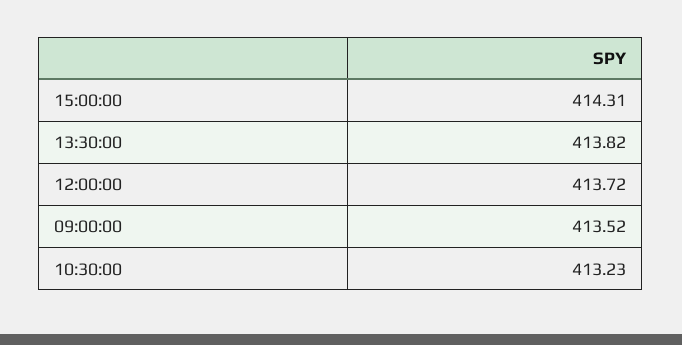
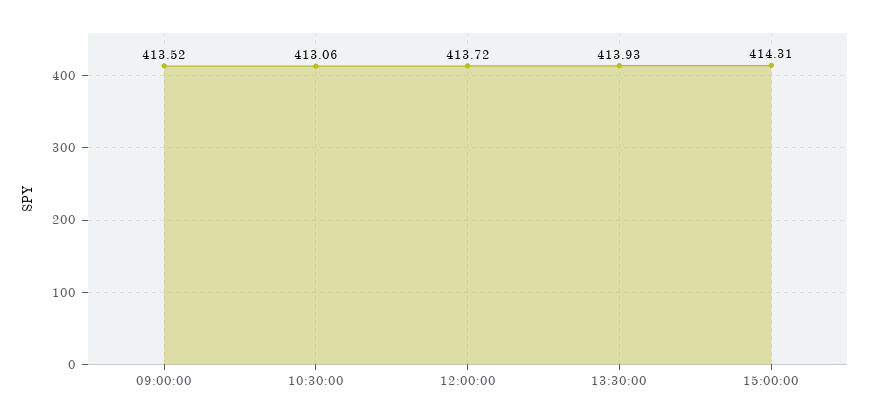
  {
    "15:00:00": 414.31,
-   "13:30:00": 413.82,
+   "13:30:00": 413.93,
    "12:00:00": 413.72,
    "09:00:00": 413.52,
-   "10:30:00": 413.23
+   "10:30:00": 413.06
  }

